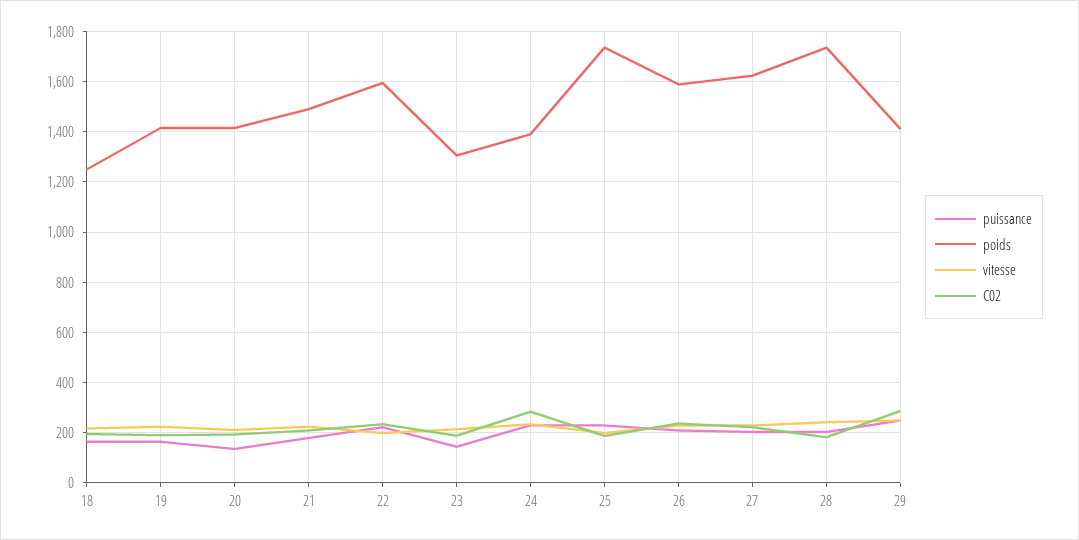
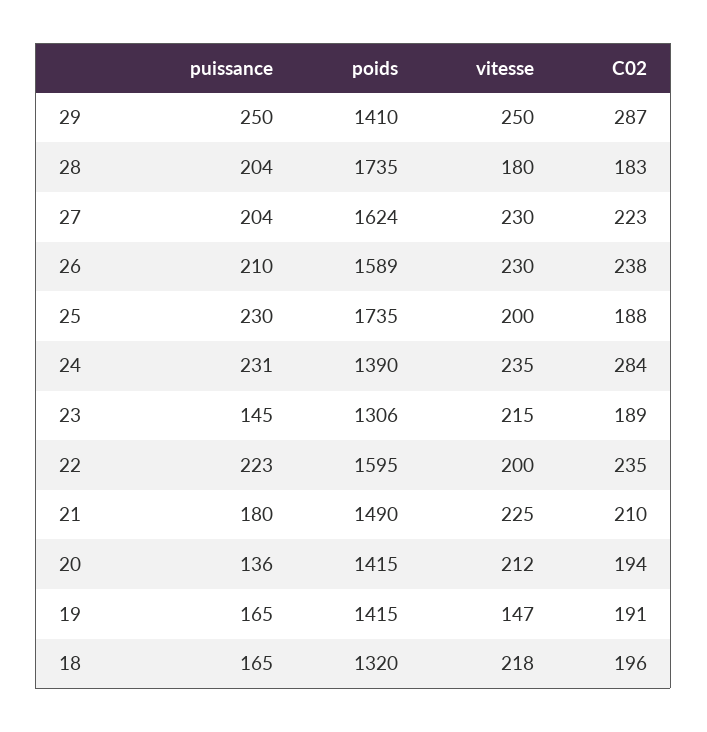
  {
    "puissance": {
      "18": 165,
      "19": 165,
      "20": 136,
      "21": 180,
      "22": 223,
      "23": 145,
      "24": 231,
      "25": 230,
      "26": 210,
      "27": 204,
      "28": 204,
      "29": 250
    },
    "poids": {
-     "18": 1250,
+     "18": 1320,
      "19": 1415,
      "20": 1415,
      "21": 1490,
      "22": 1595,
      "23": 1306,
      "24": 1390,
      "25": 1735,
      "26": 1589,
      "27": 1624,
      "28": 1735,
      "29": 1410
    },
    "vitesse": {
      "18": 218,
-     "19": 225,
+     "19": 147,
      "20": 212,
      "21": 225,
      "22": 200,
      "23": 215,
      "24": 235,
      "25": 200,
      "26": 230,
      "27": 230,
-     "28": 250,
+     "28": 180,
      "29": 250
    },
    "C02": {
      "18": 196,
      "19": 191,
      "20": 194,
      "21": 210,
      "22": 235,
      "23": 189,
      "24": 284,
      "25": 188,
      "26": 238,
      "27": 223,
      "28": 183,
      "29": 287
    }
  }

